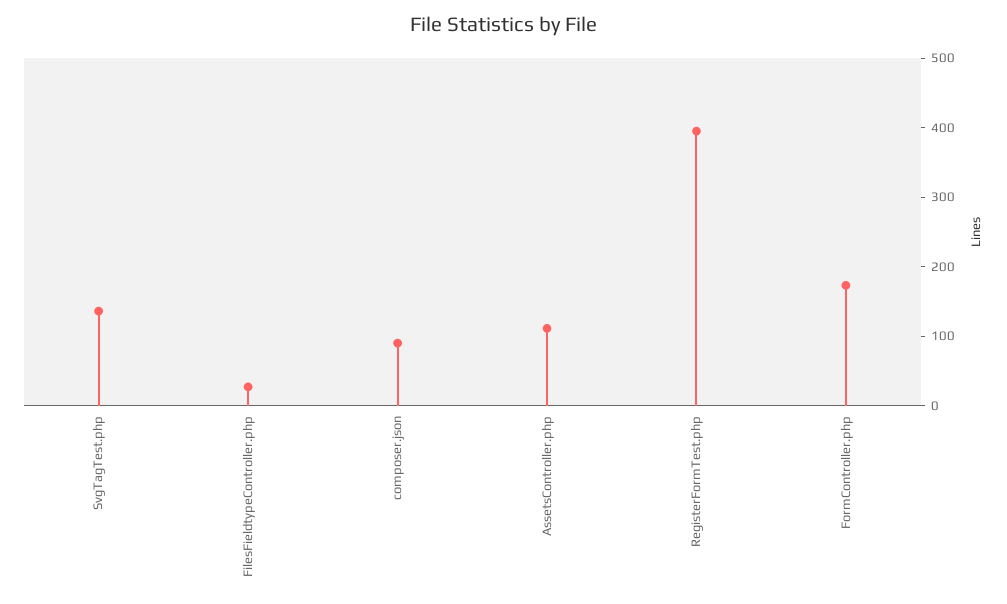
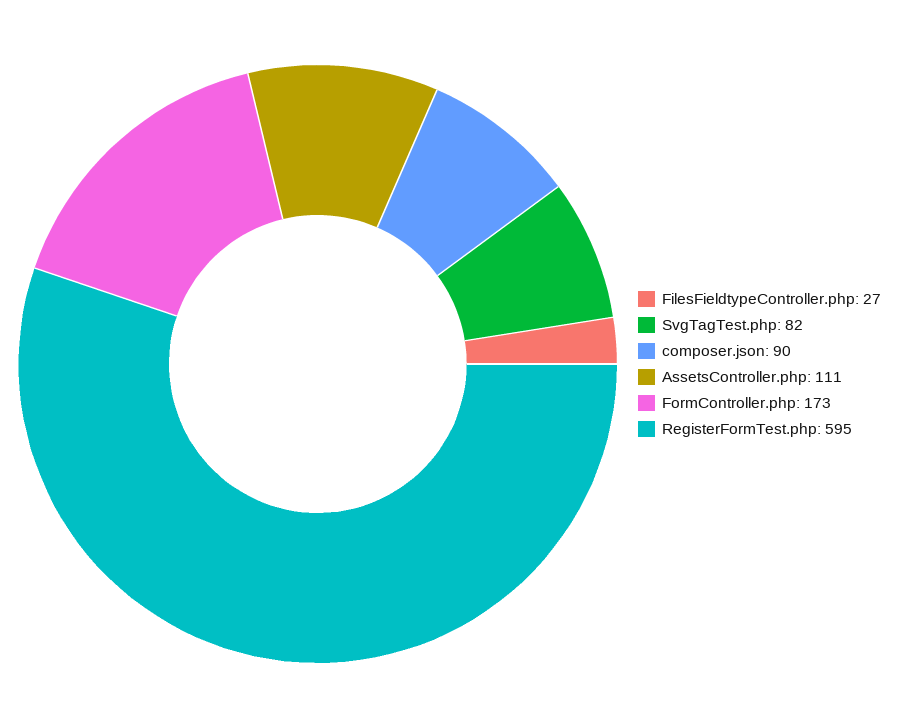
  {
-   "SvgTagTest.php": 140,
+   "SvgTagTest.php": 82,
    "FilesFieldtypeController.php": 27,
    "composer.json": 90,
    "AssetsController.php": 111,
-   "RegisterFormTest.php": 400,
+   "RegisterFormTest.php": 595,
    "FormController.php": 173
  }

